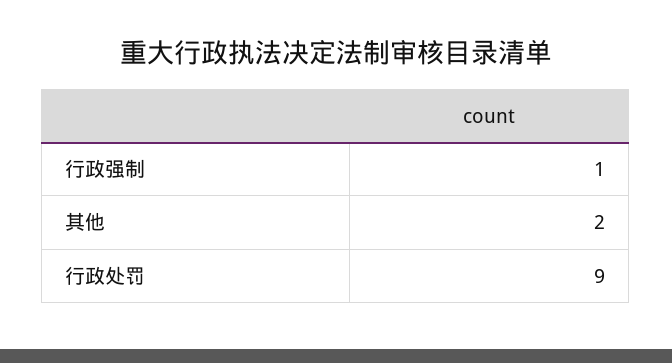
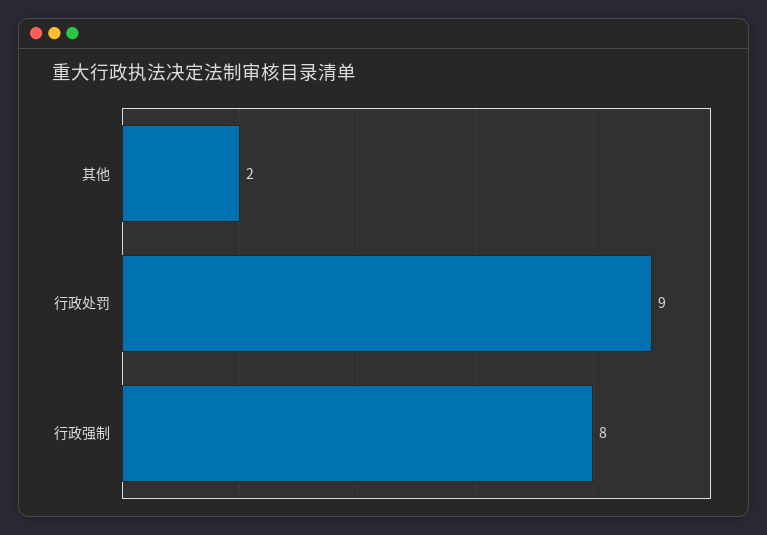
  {
-   "行政强制": 1,
+   "行政强制": 8,
    "其他": 2,
    "行政处罚": 9
  }

